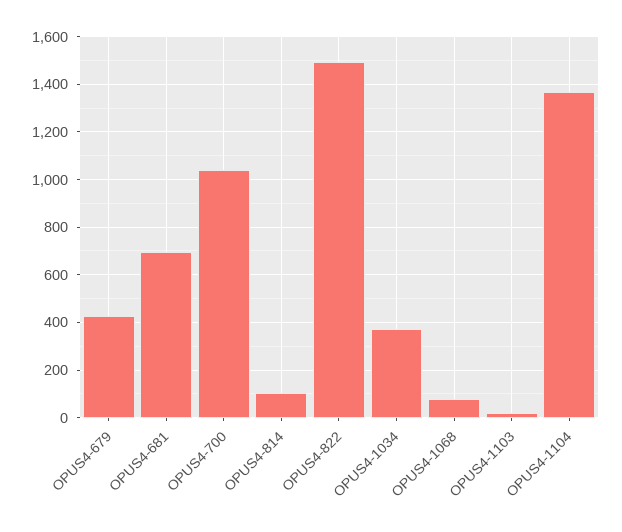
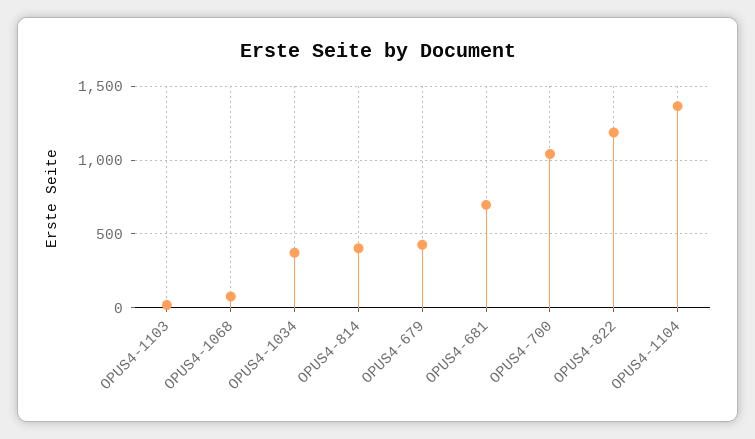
  {
    "OPUS4-679": 450,
    "OPUS4-681": 700,
    "OPUS4-700": 1050,
-   "OPUS4-814": 100,
+   "OPUS4-814": 400,
-   "OPUS4-822": 1500,
+   "OPUS4-822": 1200,
    "OPUS4-1034": 350,
    "OPUS4-1068": 100,
    "OPUS4-1103": 0,
    "OPUS4-1104": 1350
  }

